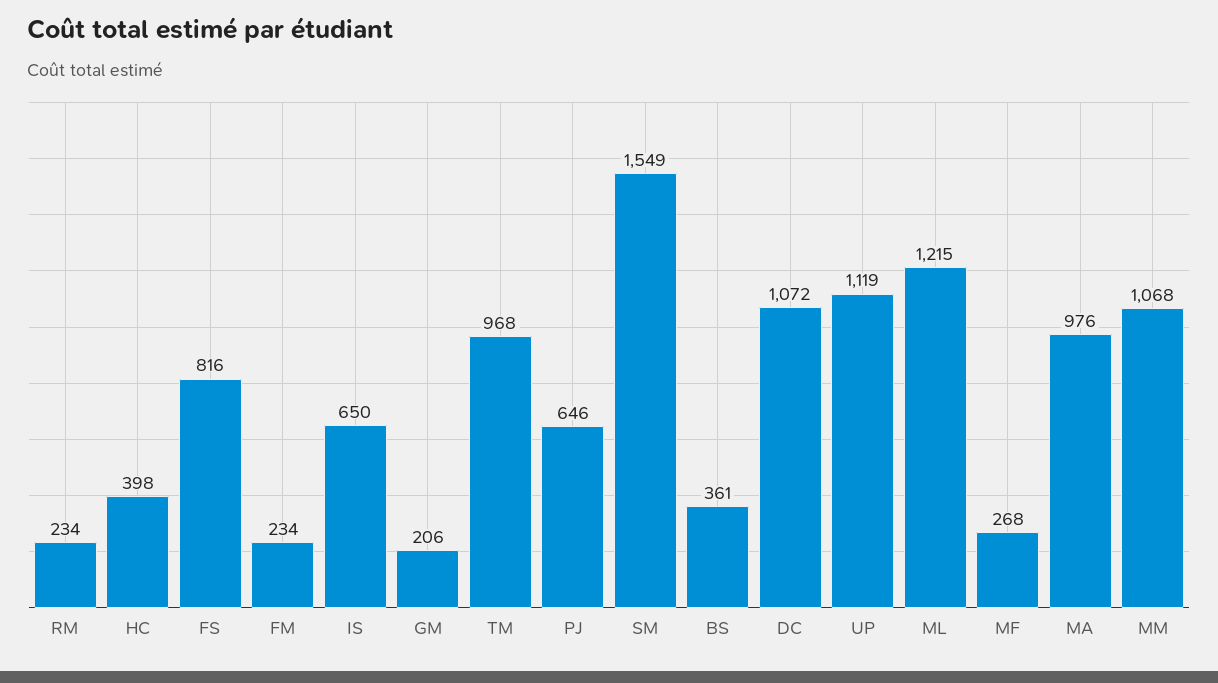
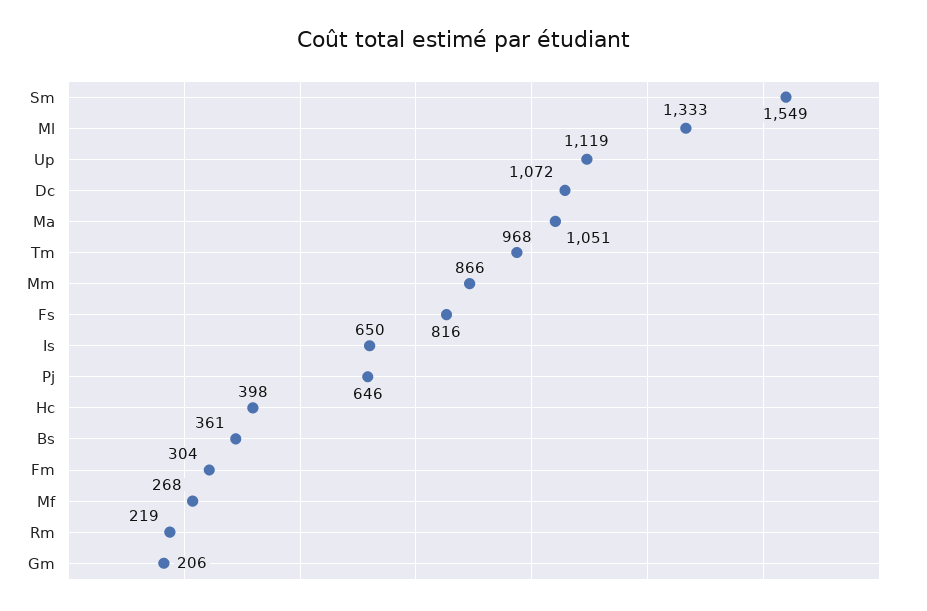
  {
-   "RM": 234,
+   "RM": 219,
    "HC": 398,
    "FS": 816,
-   "FM": 234,
+   "FM": 304,
    "IS": 650,
    "GM": 206,
    "TM": 968,
    "PJ": 646,
    "SM": 1549,
    "BS": 361,
    "DC": 1072,
    "UP": 1119,
-   "ML": 1215,
+   "ML": 1333,
    "MF": 268,
-   "MA": 976,
+   "MA": 1051,
-   "MM": 1068
+   "MM": 866
  }

